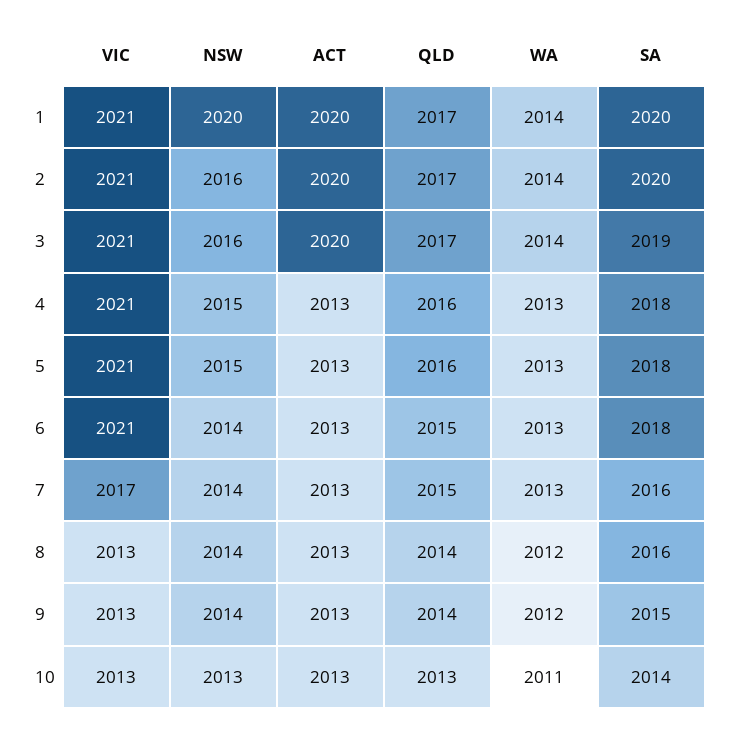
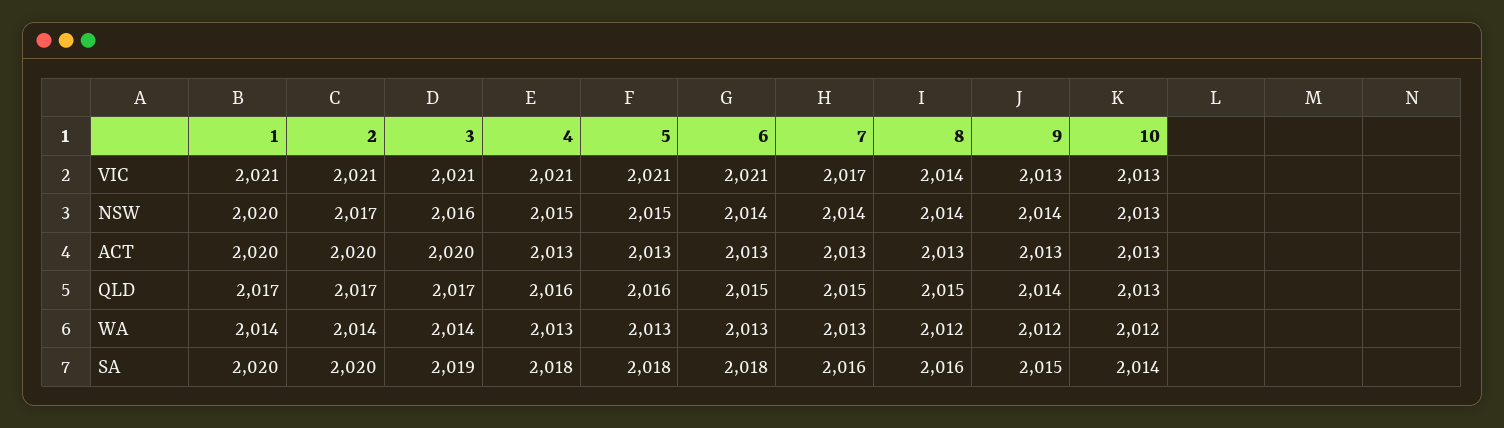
  {
    "VIC": {
      "1": 2021,
      "2": 2021,
      "3": 2021,
      "4": 2021,
      "5": 2021,
      "6": 2021,
      "7": 2017,
-     "8": 2013,
+     "8": 2014,
      "9": 2013,
      "10": 2013
    },
    "NSW": {
      "1": 2020,
-     "2": 2016,
+     "2": 2017,
      "3": 2016,
      "4": 2015,
      "5": 2015,
      "6": 2014,
      "7": 2014,
      "8": 2014,
      "9": 2014,
      "10": 2013
    },
    "ACT": {
      "1": 2020,
      "2": 2020,
      "3": 2020,
      "4": 2013,
      "5": 2013,
      "6": 2013,
      "7": 2013,
      "8": 2013,
      "9": 2013,
      "10": 2013
    },
    "QLD": {
      "1": 2017,
      "2": 2017,
      "3": 2017,
      "4": 2016,
      "5": 2016,
      "6": 2015,
      "7": 2015,
-     "8": 2014,
+     "8": 2015,
      "9": 2014,
      "10": 2013
    },
    "WA": {
      "1": 2014,
      "2": 2014,
      "3": 2014,
      "4": 2013,
      "5": 2013,
      "6": 2013,
      "7": 2013,
      "8": 2012,
      "9": 2012,
-     "10": 2011
+     "10": 2012
    },
    "SA": {
      "1": 2020,
      "2": 2020,
      "3": 2019,
      "4": 2018,
      "5": 2018,
      "6": 2018,
      "7": 2016,
      "8": 2016,
      "9": 2015,
      "10": 2014
    }
  }

